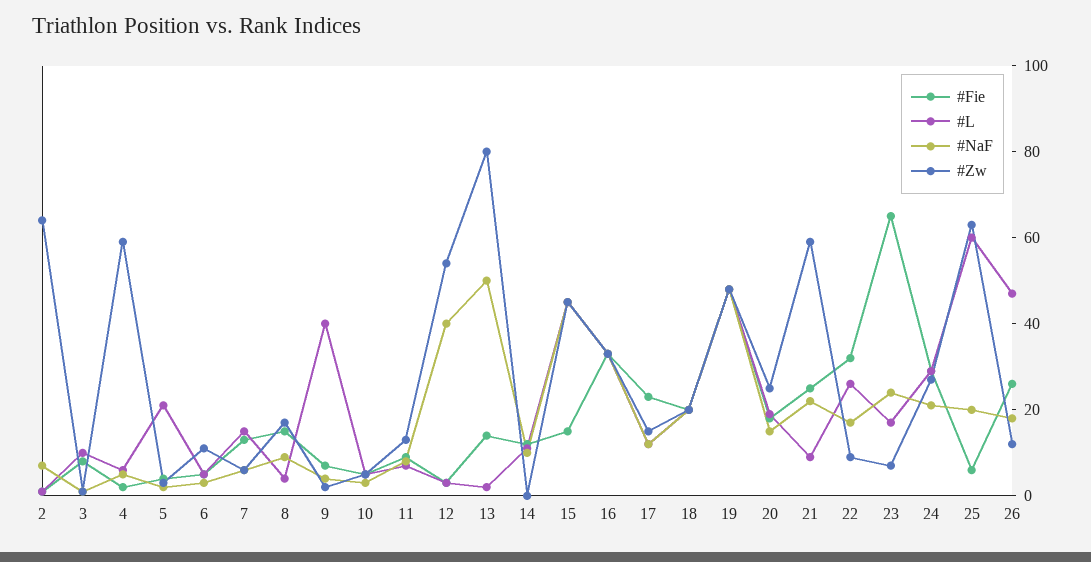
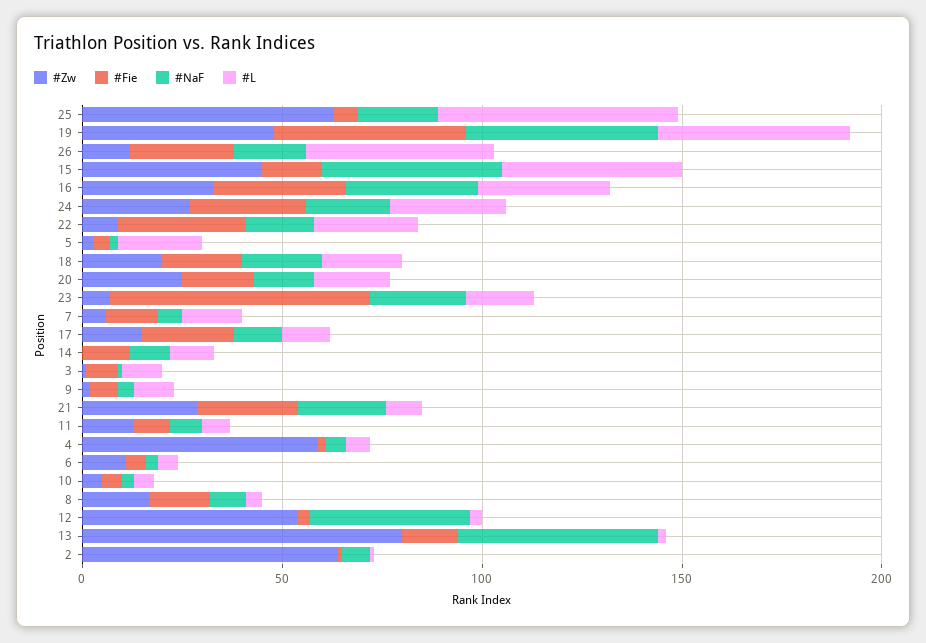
  {
    "#Fie": {
      "2": 0,
      "3": 10,
      "4": 0,
      "5": 5,
      "6": 5,
      "7": 15,
      "8": 15,
      "9": 5,
      "10": 5,
      "11": 10,
      "12": 5,
      "13": 15,
      "14": 10,
      "15": 15,
      "16": 35,
      "17": 25,
      "18": 20,
      "19": 50,
      "20": 20,
      "21": 25,
      "22": 30,
      "23": 65,
      "24": 30,
      "25": 5,
      "26": 25
    },
    "#L": {
      "2": 0,
      "3": 10,
      "4": 5,
      "5": 20,
      "6": 5,
      "7": 15,
      "8": 5,
-     "9": 40,
+     "9": 10,
      "10": 5,
      "11": 5,
      "12": 5,
      "13": 0,
      "14": 10,
      "15": 45,
      "16": 35,
      "17": 10,
      "18": 20,
      "19": 50,
      "20": 20,
      "21": 10,
      "22": 25,
      "23": 15,
      "24": 30,
      "25": 60,
      "26": 45
    },
    "#NaF": {
      "2": 5,
      "3": 0,
      "4": 5,
      "5": 0,
      "6": 5,
      "7": 5,
      "8": 10,
      "9": 5,
      "10": 5,
      "11": 10,
      "12": 40,
      "13": 50,
      "14": 10,
      "15": 45,
      "16": 35,
      "17": 10,
      "18": 20,
      "19": 50,
      "20": 15,
      "21": 20,
      "22": 15,
      "23": 25,
      "24": 20,
      "25": 20,
      "26": 20
    },
    "#Zw": {
      "2": 65,
      "3": 0,
      "4": 60,
      "5": 5,
      "6": 10,
      "7": 5,
      "8": 15,
      "9": 0,
      "10": 5,
      "11": 15,
      "12": 55,
      "13": 80,
      "14": 0,
      "15": 45,
      "16": 35,
      "17": 15,
      "18": 20,
      "19": 50,
      "20": 25,
-     "21": 60,
+     "21": 30,
      "22": 10,
      "23": 5,
      "24": 25,
      "25": 65,
      "26": 10
    }
  }

